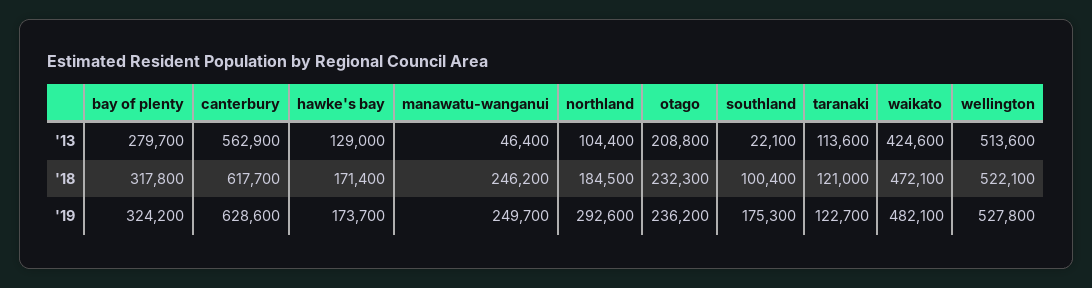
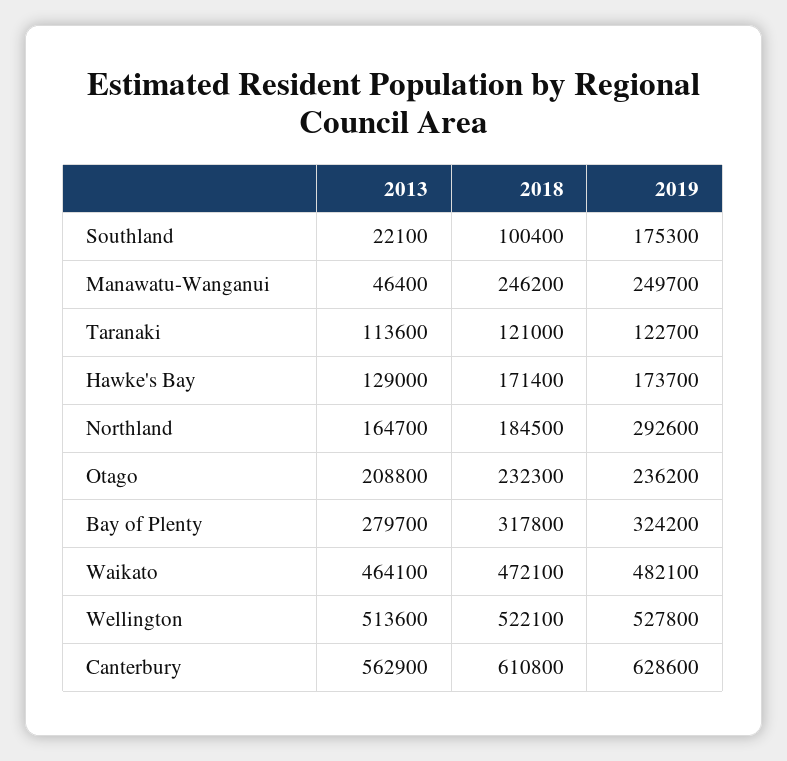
  {
    "bay of plenty": {
      "'13": 279700,
      "'18": 317800,
      "'19": 324200
    },
    "canterbury": {
      "'13": 562900,
-     "'18": 617700,
+     "'18": 610800,
      "'19": 628600
    },
    "hawke's bay": {
      "'13": 129000,
      "'18": 171400,
      "'19": 173700
    },
    "manawatu-wanganui": {
      "'13": 46400,
      "'18": 246200,
      "'19": 249700
    },
    "northland": {
-     "'13": 104400,
+     "'13": 164700,
      "'18": 184500,
      "'19": 292600
    },
    "otago": {
      "'13": 208800,
      "'18": 232300,
      "'19": 236200
    },
    "southland": {
      "'13": 22100,
      "'18": 100400,
      "'19": 175300
    },
    "taranaki": {
      "'13": 113600,
      "'18": 121000,
      "'19": 122700
    },
    "waikato": {
-     "'13": 424600,
+     "'13": 464100,
      "'18": 472100,
      "'19": 482100
    },
    "wellington": {
      "'13": 513600,
      "'18": 522100,
      "'19": 527800
    }
  }

